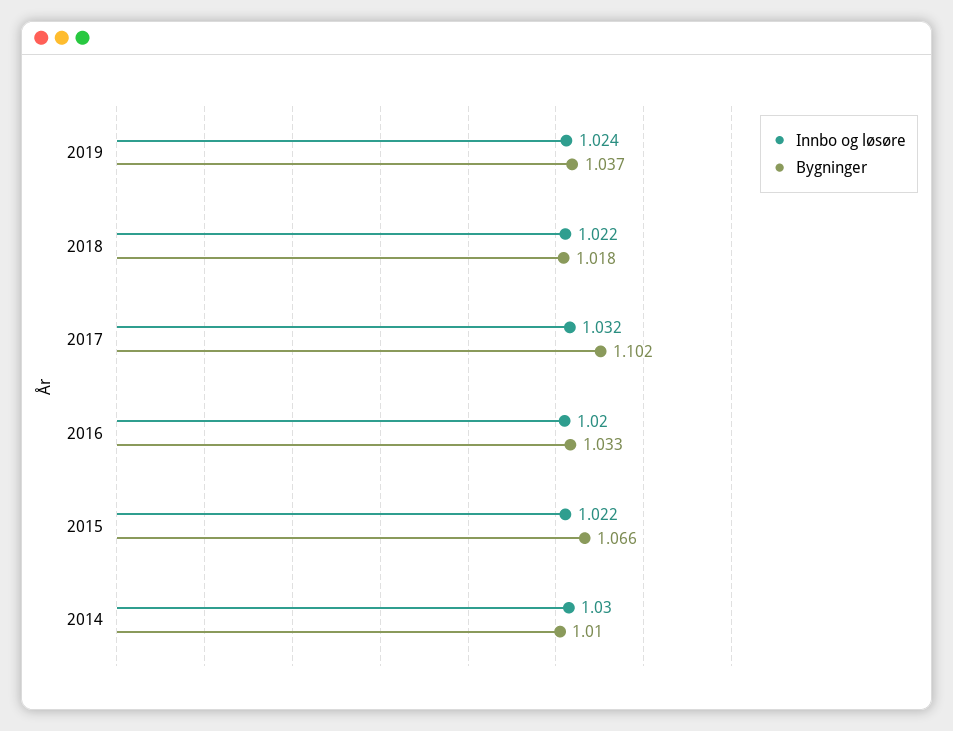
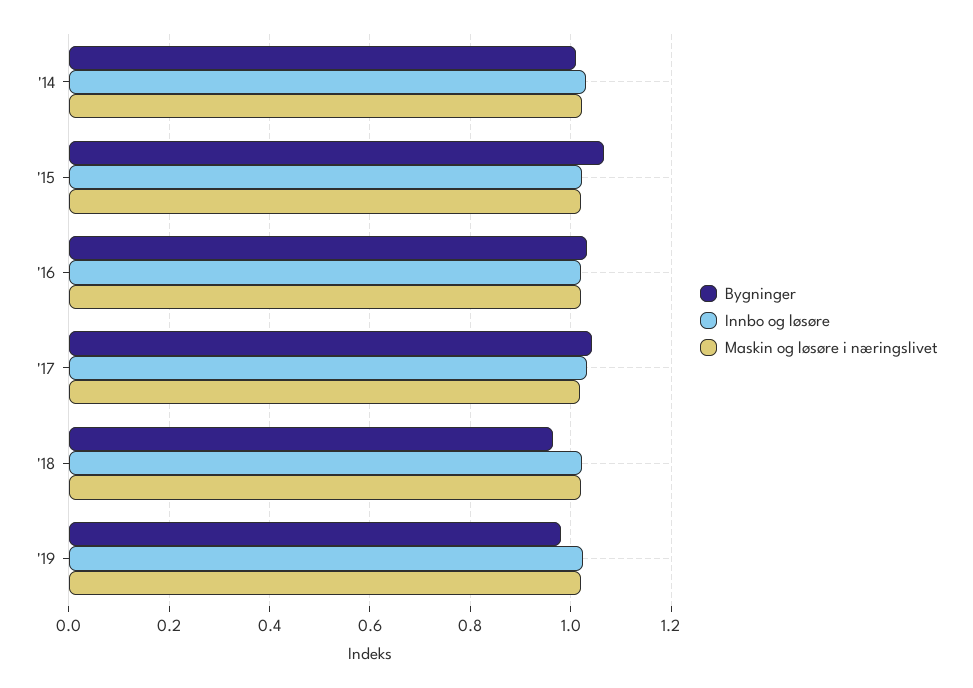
  {
    "Innbo og løsøre": {
      "2019": 1.024,
      "2018": 1.022,
      "2017": 1.032,
      "2016": 1.02,
      "2015": 1.022,
      "2014": 1.03
    },
    "Bygninger": {
-     "2019": 1.037,
+     "2019": 0.98,
-     "2018": 1.018,
+     "2018": 0.96,
-     "2017": 1.102,
+     "2017": 1.04,
      "2016": 1.033,
      "2015": 1.066,
      "2014": 1.01
-   }
+   },
+   "Maskin og løsøre i næringslivet": {
+     "2014": 1.02,
+     "2015": 1.02,
+     "2016": 1.02,
+     "2017": 1.02,
+     "2018": 1.02,
+     "2019": 1.02
+   }
  }

